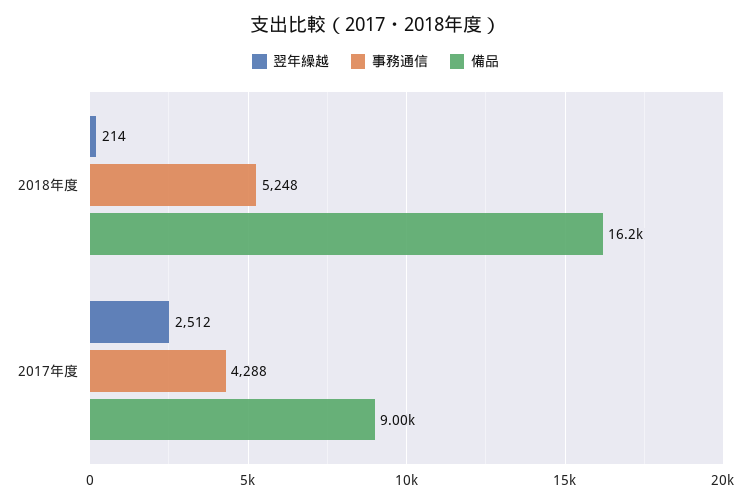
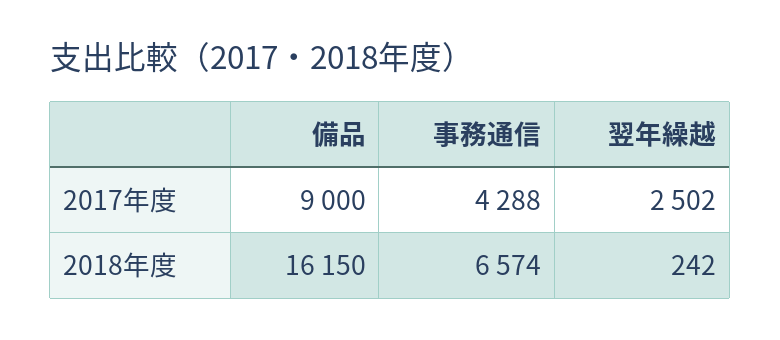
  {
    "翌年繰越": {
-     "2018年度": 214,
+     "2018年度": 242,
-     "2017年度": 2512
+     "2017年度": 2502
    },
    "事務通信": {
-     "2018年度": 5248,
+     "2018年度": 6574,
      "2017年度": 4288
    },
    "備品": {
      "2018年度": 16150,
      "2017年度": 9000
    }
  }

